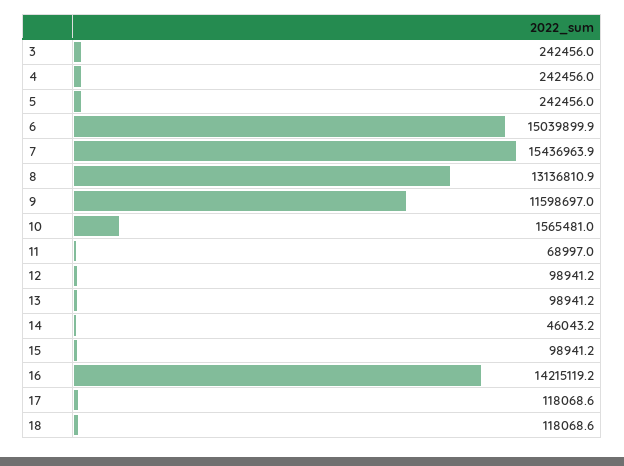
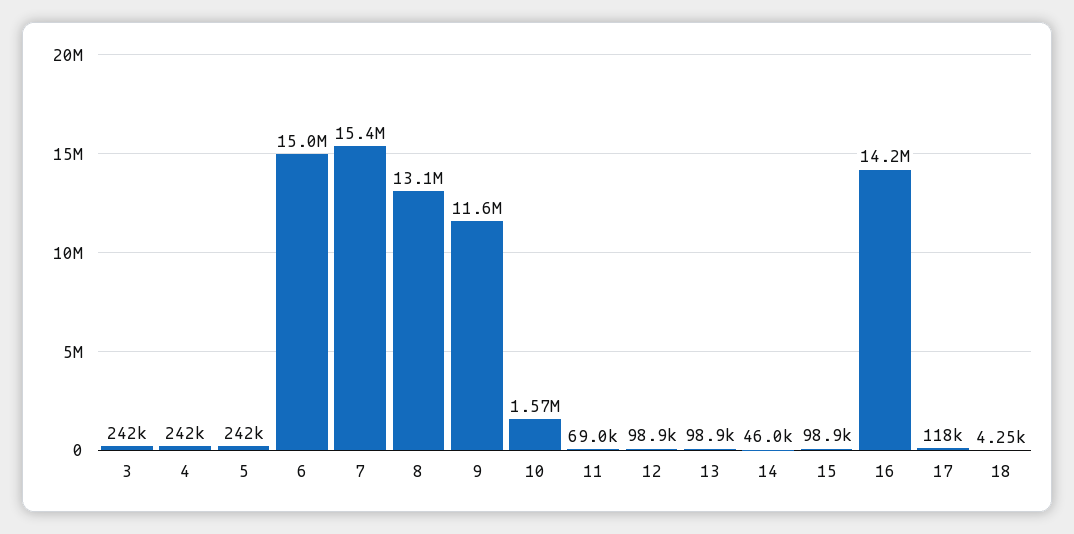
  {
    "3": 242456,
    "4": 242456,
    "5": 242456,
    "6": 15039899.9,
    "7": 15436963.9,
    "8": 13136810.9,
    "9": 11598697,
    "10": 1565481,
    "11": 68997,
    "12": 98941.2,
    "13": 98941.2,
    "14": 46043.2,
    "15": 98941.2,
    "16": 14215119.2,
    "17": 118068.6,
-   "18": 118068.6
+   "18": 4250
  }

